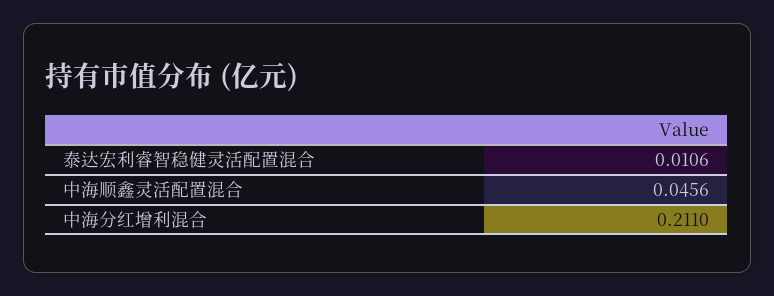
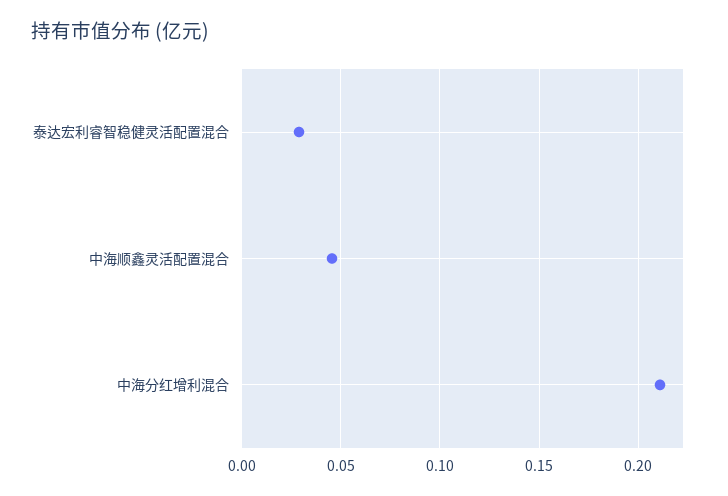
  {
-   "泰达宏利睿智稳健灵活配置混合": 0.0106,
+   "泰达宏利睿智稳健灵活配置混合": 0.03,
    "中海顺鑫灵活配置混合": 0.0456,
    "中海分红增利混合": 0.211
  }

